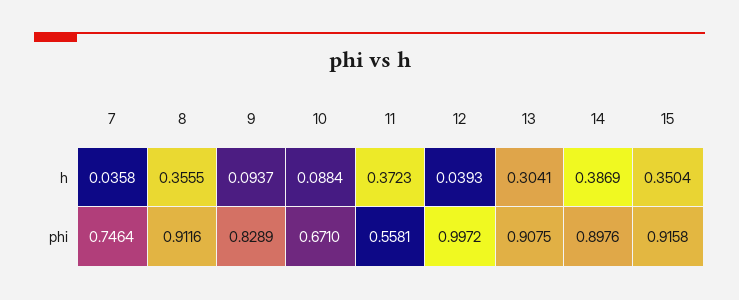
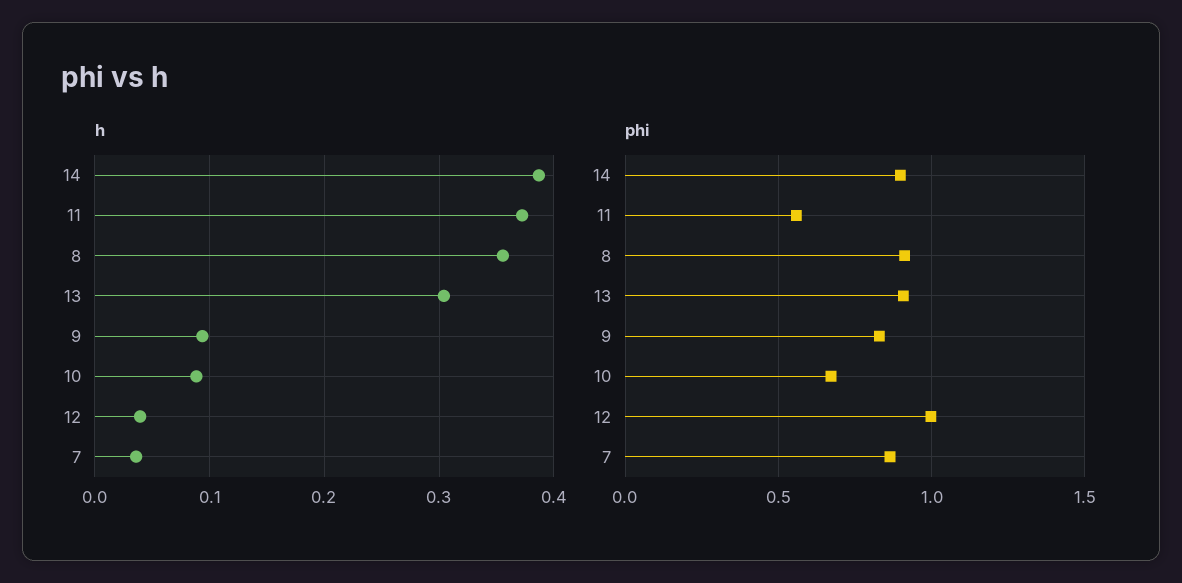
  {
    "h": {
      "7": 0.0358,
      "8": 0.3555,
      "9": 0.0937,
      "10": 0.0884,
      "11": 0.3723,
      "12": 0.0393,
      "13": 0.3041,
-     "14": 0.3869,
+     "14": 0.3869
-     "15": 0.3504
    },
    "phi": {
-     "7": 0.7464,
+     "7": 0.85,
      "8": 0.9116,
      "9": 0.8289,
      "10": 0.671,
      "11": 0.5581,
      "12": 0.9972,
      "13": 0.9075,
-     "14": 0.8976,
+     "14": 0.8976
-     "15": 0.9158
    }
  }

